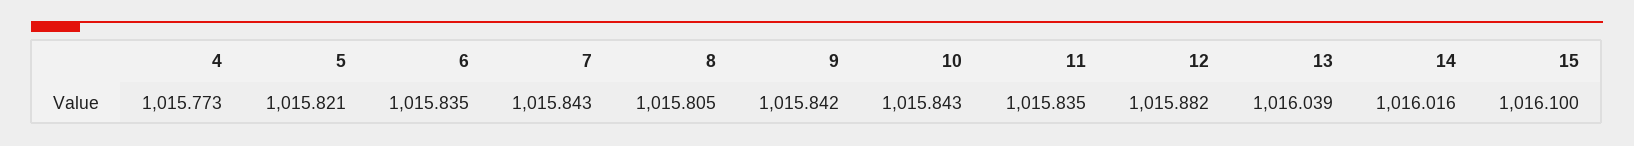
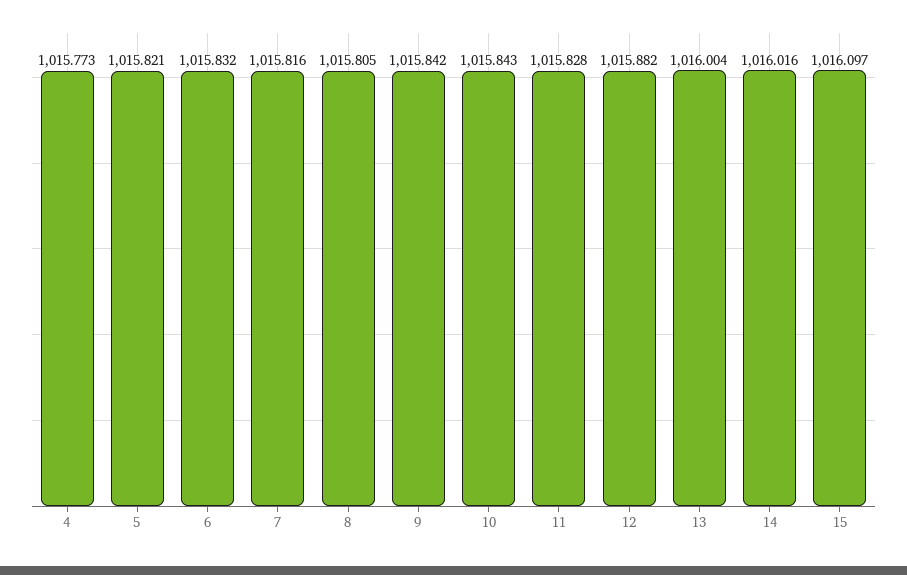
  {
    "4": 1015.773,
    "5": 1015.821,
-   "6": 1015.835,
+   "6": 1015.832,
-   "7": 1015.843,
+   "7": 1015.816,
    "8": 1015.805,
    "9": 1015.842,
    "10": 1015.843,
-   "11": 1015.835,
+   "11": 1015.828,
    "12": 1015.882,
-   "13": 1016.039,
+   "13": 1016.004,
    "14": 1016.016,
-   "15": 1016.1
+   "15": 1016.097
  }

